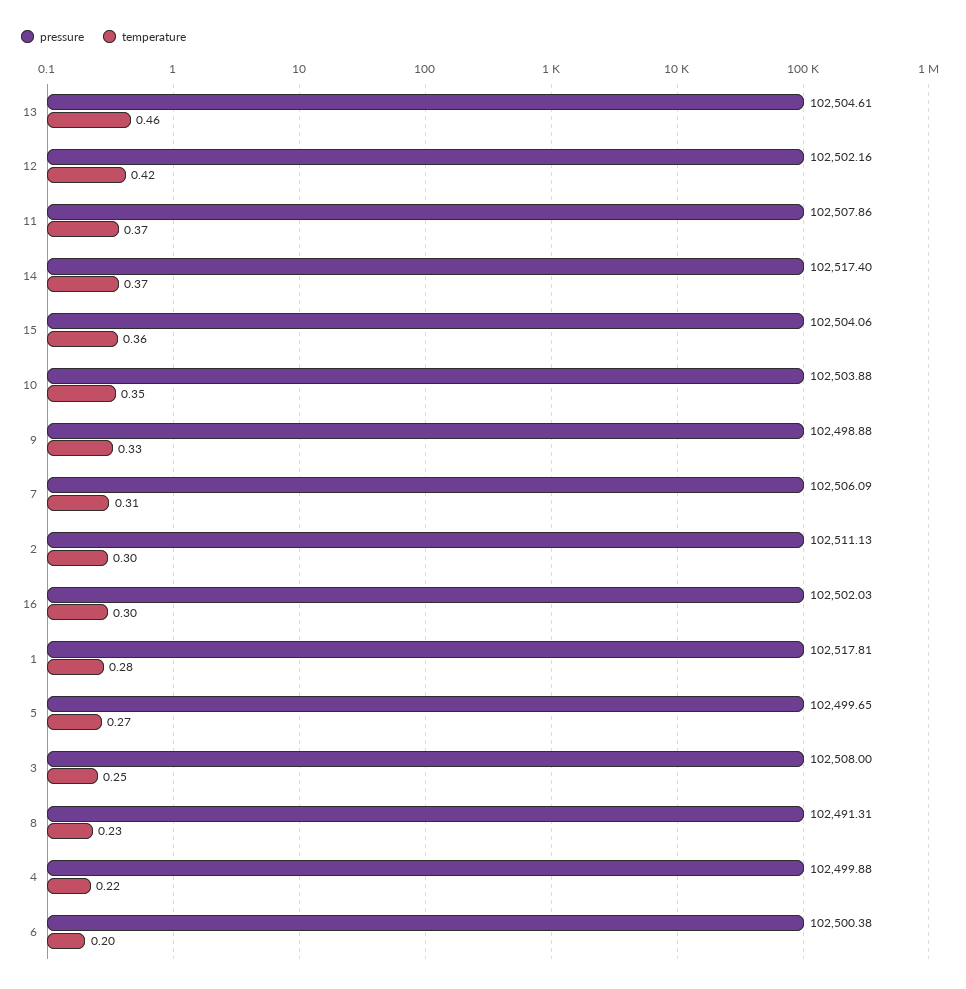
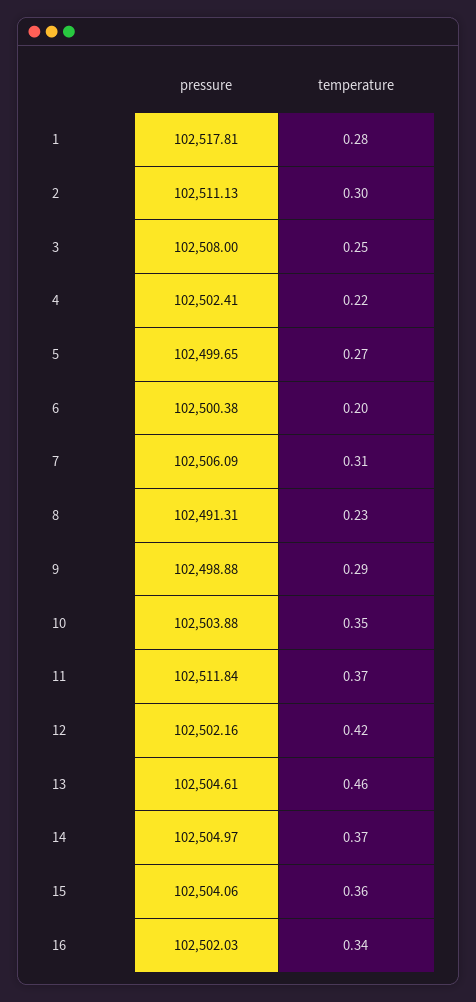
  {
    "pressure": {
      "13": 102504.61,
      "12": 102502.16,
-     "11": 102507.86,
+     "11": 102511.84,
-     "14": 102517.4,
+     "14": 102504.97,
      "15": 102504.06,
      "10": 102503.88,
      "9": 102498.88,
      "7": 102506.09,
      "2": 102511.13,
      "16": 102502.03,
      "1": 102517.81,
      "5": 102499.65,
      "3": 102508,
      "8": 102491.31,
-     "4": 102499.88,
+     "4": 102502.41,
      "6": 102500.38
    },
    "temperature": {
      "13": 0.46,
      "12": 0.42,
      "11": 0.37,
      "14": 0.37,
      "15": 0.36,
      "10": 0.35,
-     "9": 0.33,
+     "9": 0.29,
      "7": 0.31,
      "2": 0.3,
-     "16": 0.3,
+     "16": 0.34,
      "1": 0.28,
      "5": 0.27,
      "3": 0.25,
      "8": 0.23,
      "4": 0.22,
      "6": 0.2
    }
  }

